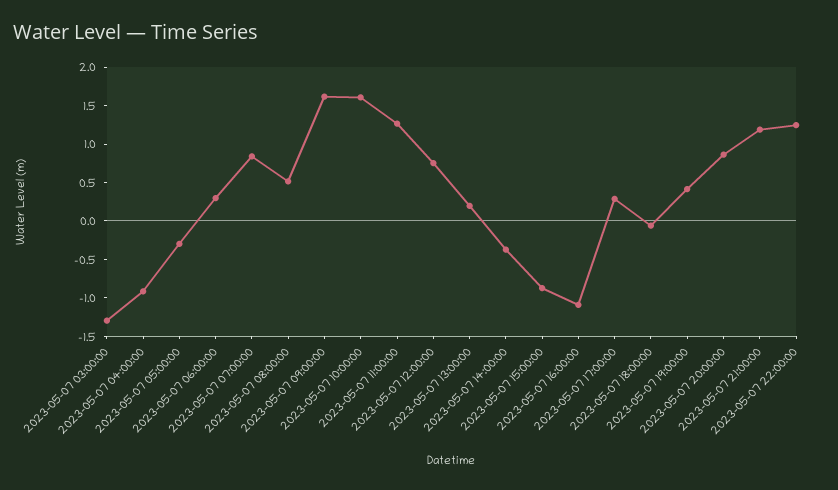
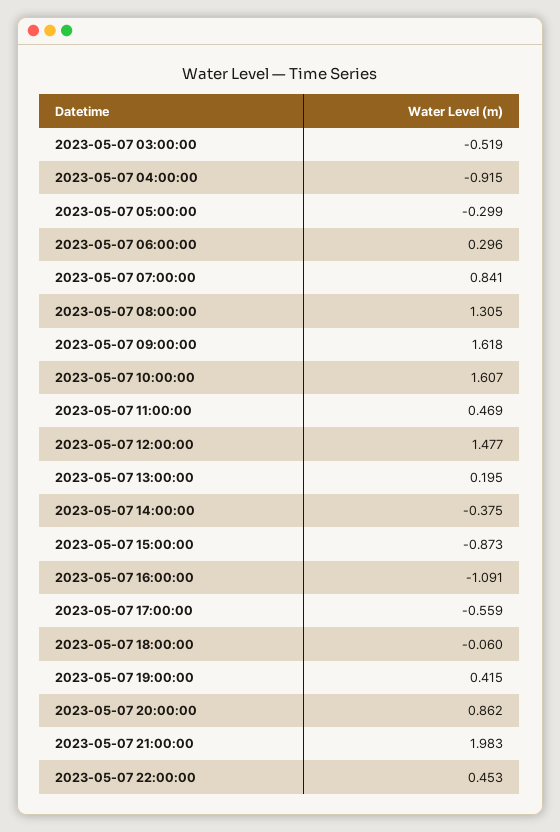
  {
-   "2023-05-07 03:00:00": -1.25,
+   "2023-05-07 03:00:00": -0.519,
    "2023-05-07 04:00:00": -0.915,
    "2023-05-07 05:00:00": -0.299,
    "2023-05-07 06:00:00": 0.296,
    "2023-05-07 07:00:00": 0.841,
-   "2023-05-07 08:00:00": 0.5,
+   "2023-05-07 08:00:00": 1.305,
    "2023-05-07 09:00:00": 1.618,
    "2023-05-07 10:00:00": 1.607,
-   "2023-05-07 11:00:00": 1.25,
+   "2023-05-07 11:00:00": 0.469,
-   "2023-05-07 12:00:00": 0.75,
+   "2023-05-07 12:00:00": 1.477,
    "2023-05-07 13:00:00": 0.195,
    "2023-05-07 14:00:00": -0.375,
    "2023-05-07 15:00:00": -0.873,
    "2023-05-07 16:00:00": -1.091,
-   "2023-05-07 17:00:00": 0.25,
+   "2023-05-07 17:00:00": -0.559,
    "2023-05-07 18:00:00": -0.06,
    "2023-05-07 19:00:00": 0.415,
    "2023-05-07 20:00:00": 0.862,
-   "2023-05-07 21:00:00": 1.25,
+   "2023-05-07 21:00:00": 1.983,
-   "2023-05-07 22:00:00": 1.25
+   "2023-05-07 22:00:00": 0.453
  }

